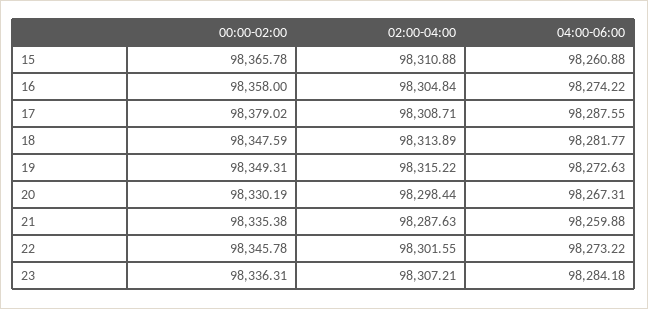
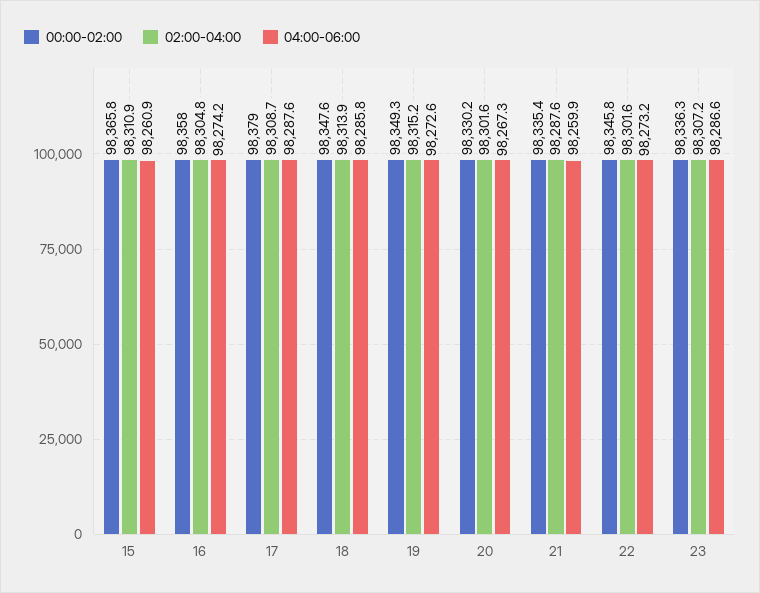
  {
    "00:00-02:00": {
      "15": 98365.78,
      "16": 98358,
      "17": 98379.02,
      "18": 98347.59,
      "19": 98349.31,
      "20": 98330.19,
      "21": 98335.38,
      "22": 98345.78,
      "23": 98336.31
    },
    "02:00-04:00": {
      "15": 98310.88,
      "16": 98304.84,
      "17": 98308.71,
      "18": 98313.89,
      "19": 98315.22,
-     "20": 98298.44,
+     "20": 98301.6,
      "21": 98287.63,
      "22": 98301.55,
      "23": 98307.21
    },
    "04:00-06:00": {
      "15": 98260.88,
      "16": 98274.22,
      "17": 98287.55,
-     "18": 98281.77,
+     "18": 98285.8,
      "19": 98272.63,
      "20": 98267.31,
      "21": 98259.88,
      "22": 98273.22,
-     "23": 98284.18
+     "23": 98286.6
    }
  }

